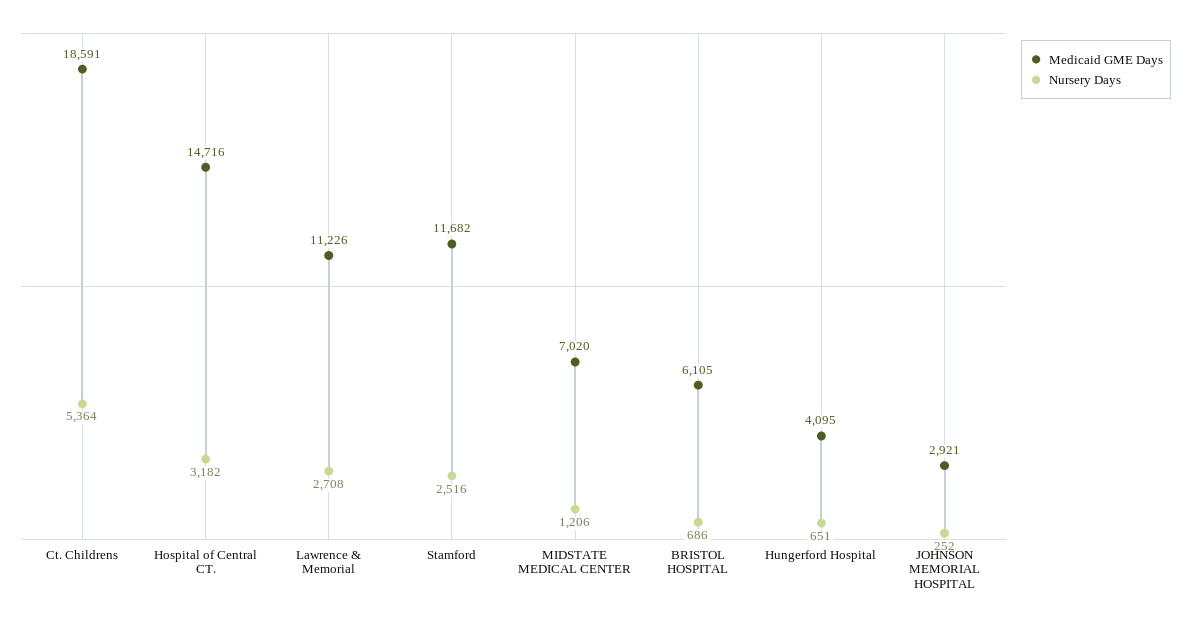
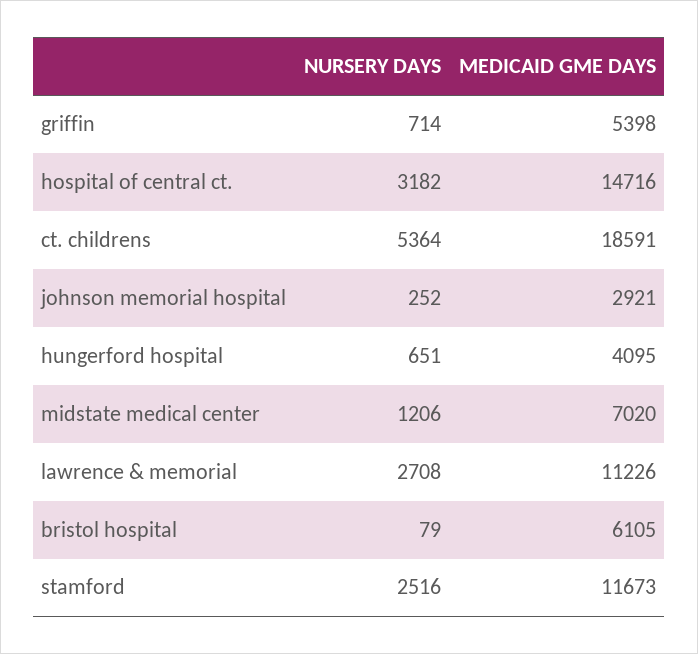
  {
    "Medicaid GME Days": {
      "Ct. Childrens": 18591,
      "Hospital of Central CT.": 14716,
      "Lawrence & Memorial": 11226,
-     "Stamford": 11682,
+     "Stamford": 11673,
      "MIDSTATE MEDICAL CENTER": 7020,
      "BRISTOL HOSPITAL": 6105,
      "Hungerford Hospital": 4095,
-     "JOHNSON MEMORIAL HOSPITAL": 2921
+     "JOHNSON MEMORIAL HOSPITAL": 2921,
+     "griffin": 5398
    },
    "Nursery Days": {
      "Ct. Childrens": 5364,
      "Hospital of Central CT.": 3182,
      "Lawrence & Memorial": 2708,
      "Stamford": 2516,
      "MIDSTATE MEDICAL CENTER": 1206,
-     "BRISTOL HOSPITAL": 686,
+     "BRISTOL HOSPITAL": 79,
      "Hungerford Hospital": 651,
-     "JOHNSON MEMORIAL HOSPITAL": 252
+     "JOHNSON MEMORIAL HOSPITAL": 252,
+     "griffin": 714
    }
  }

